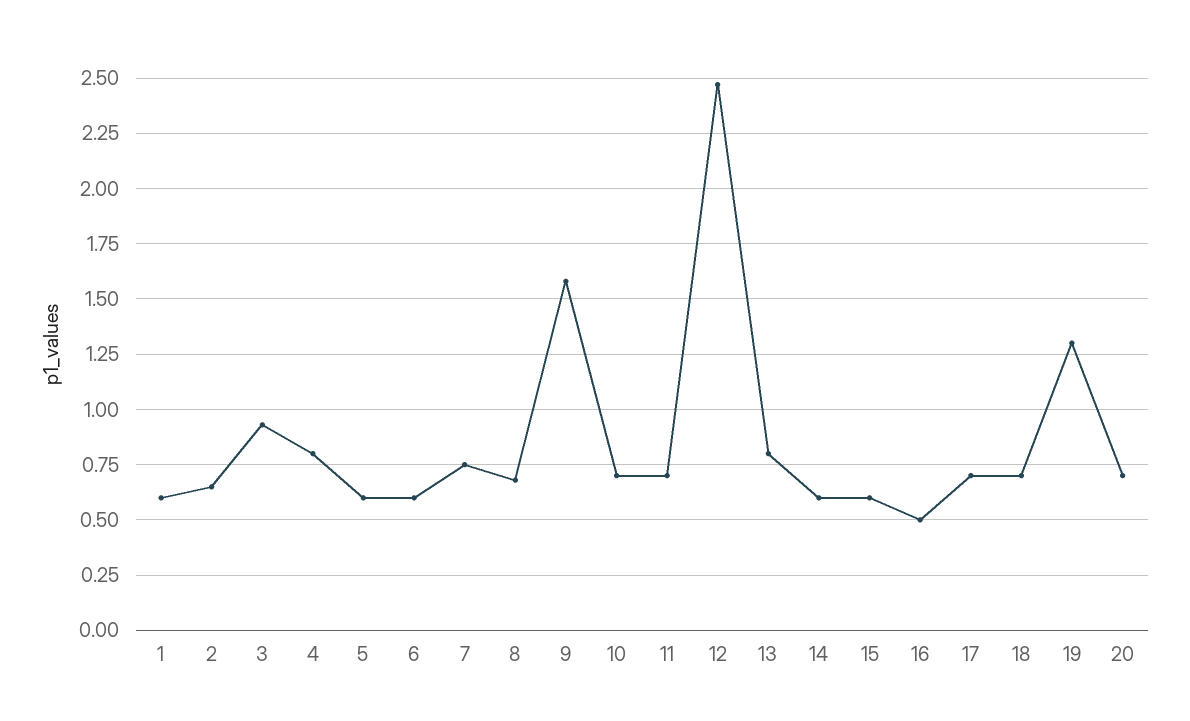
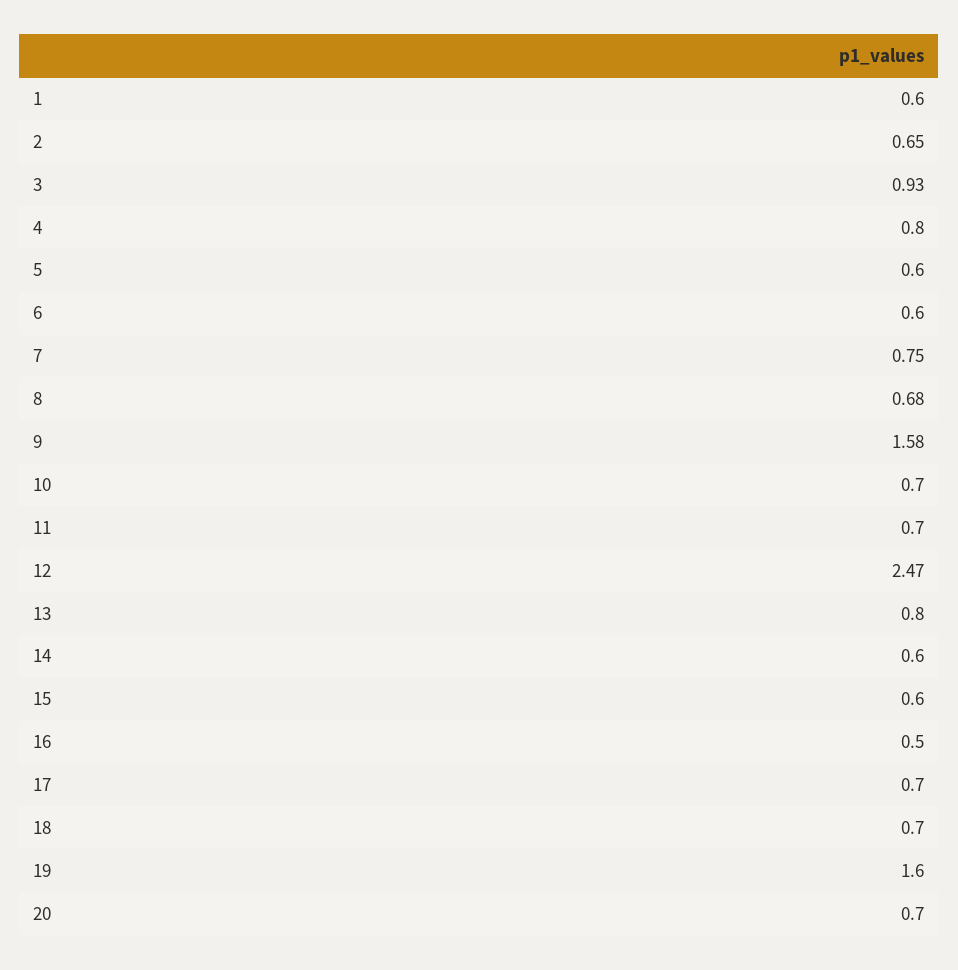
  {
    "1": 0.6,
    "2": 0.65,
    "3": 0.93,
    "4": 0.8,
    "5": 0.6,
    "6": 0.6,
    "7": 0.75,
    "8": 0.68,
    "9": 1.58,
    "10": 0.7,
    "11": 0.7,
    "12": 2.47,
    "13": 0.8,
    "14": 0.6,
    "15": 0.6,
    "16": 0.5,
    "17": 0.7,
    "18": 0.7,
-   "19": 1.3,
+   "19": 1.6,
    "20": 0.7
  }

